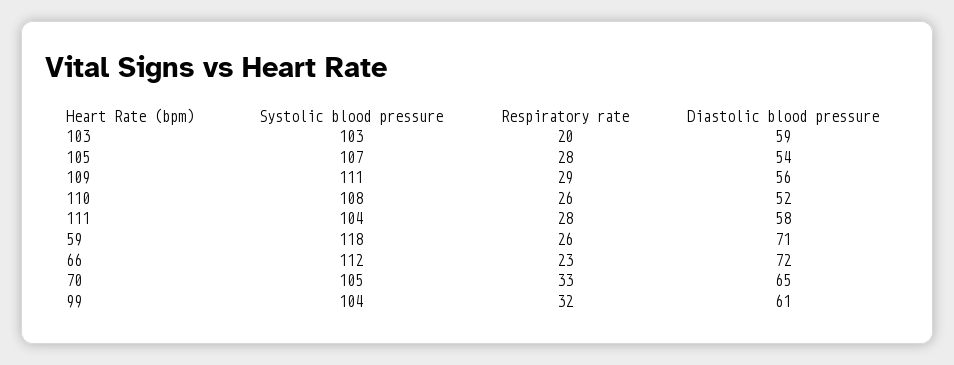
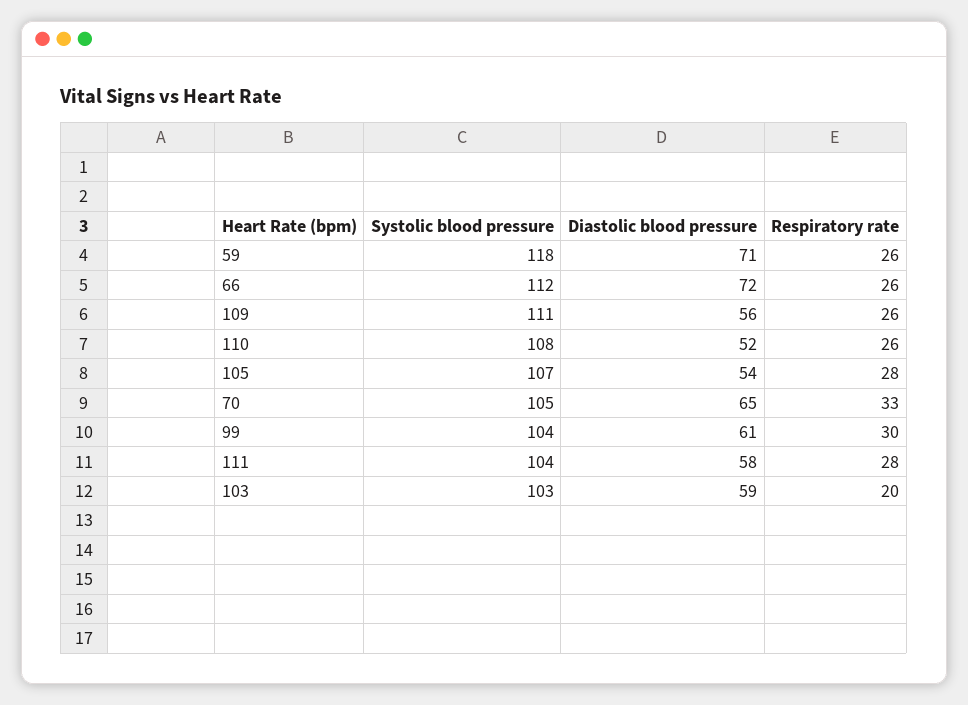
  {
    "Systolic blood pressure": {
      "103": 103,
      "105": 107,
      "109": 111,
      "110": 108,
      "111": 104,
      "59": 118,
      "66": 112,
      "70": 105,
      "99": 104
    },
    "Respiratory rate": {
      "103": 20,
      "105": 28,
-     "109": 29,
+     "109": 26,
      "110": 26,
      "111": 28,
      "59": 26,
-     "66": 23,
+     "66": 26,
      "70": 33,
-     "99": 32
+     "99": 30
    },
    "Diastolic blood pressure": {
      "103": 59,
      "105": 54,
      "109": 56,
      "110": 52,
      "111": 58,
      "59": 71,
      "66": 72,
      "70": 65,
      "99": 61
    }
  }

